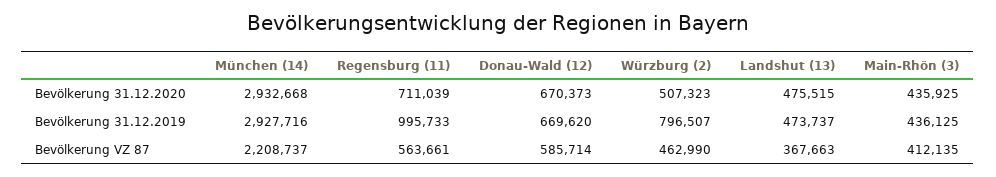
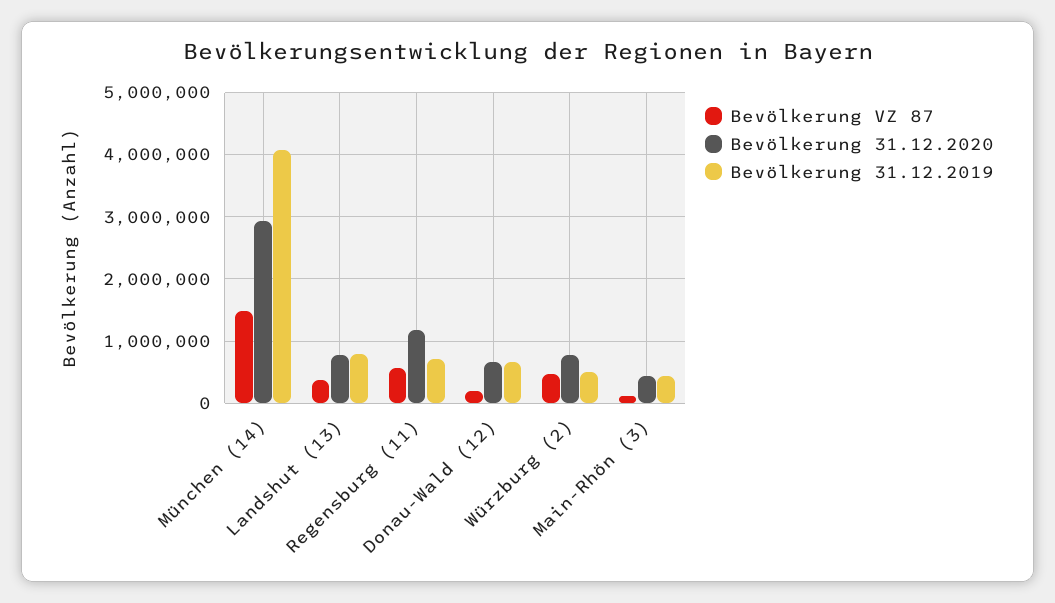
  {
    "Bevölkerung 31.12.2020": {
      "München (14)": 2932668,
-     "Regensburg (11)": 711039,
+     "Regensburg (11)": 1200000,
      "Donau-Wald (12)": 670373,
-     "Würzburg (2)": 507323,
+     "Würzburg (2)": 800000,
-     "Landshut (13)": 475515,
+     "Landshut (13)": 800000,
      "Main-Rhön (3)": 435925
    },
    "Bevölkerung 31.12.2019": {
-     "München (14)": 2927716,
+     "München (14)": 4100000,
-     "Regensburg (11)": 995733,
+     "Regensburg (11)": 700000,
      "Donau-Wald (12)": 669620,
-     "Würzburg (2)": 796507,
+     "Würzburg (2)": 500000,
-     "Landshut (13)": 473737,
+     "Landshut (13)": 800000,
      "Main-Rhön (3)": 436125
    },
    "Bevölkerung VZ 87": {
-     "München (14)": 2208737,
+     "München (14)": 1500000,
      "Regensburg (11)": 563661,
-     "Donau-Wald (12)": 585714,
+     "Donau-Wald (12)": 200000,
      "Würzburg (2)": 462990,
      "Landshut (13)": 367663,
-     "Main-Rhön (3)": 412135
+     "Main-Rhön (3)": 100000
    }
  }

